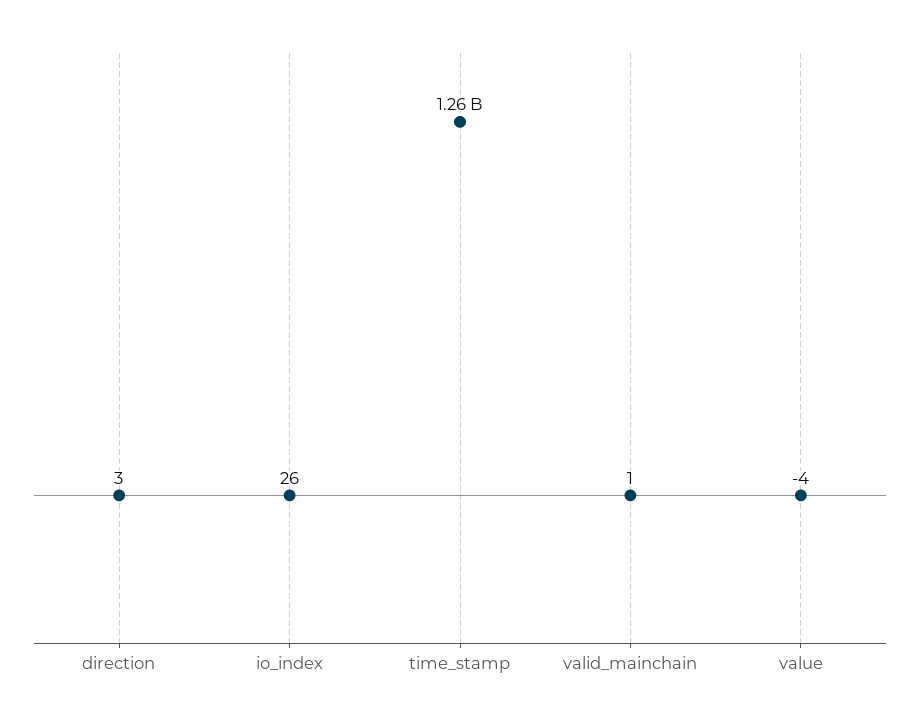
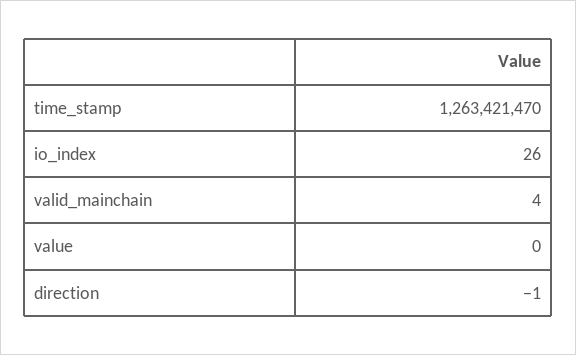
  {
-   "direction": 3,
+   "direction": -1,
    "io_index": 26,
    "time_stamp": 1263421470,
-   "valid_mainchain": 1,
+   "valid_mainchain": 4,
-   "value": -4
+   "value": 0
  }

